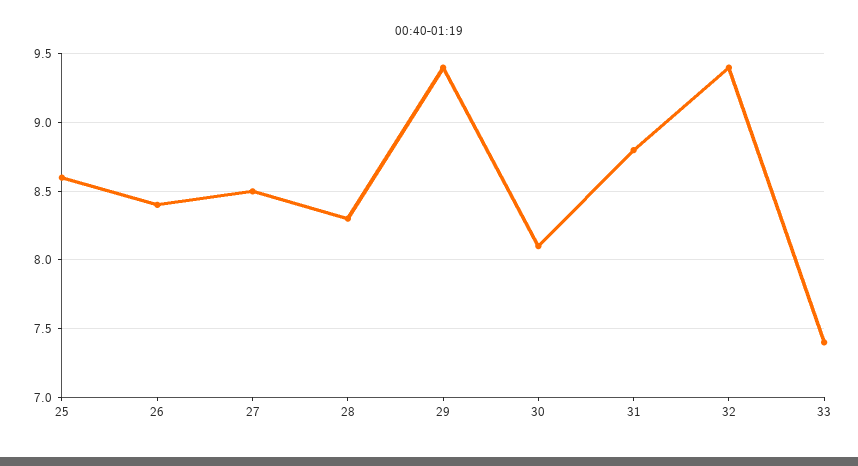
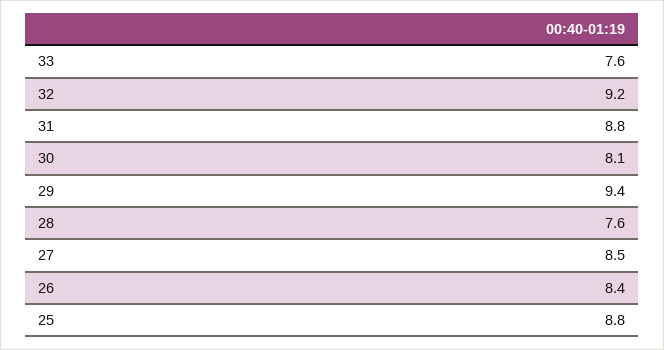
  {
-   "25": 8.6,
+   "25": 8.8,
    "26": 8.4,
    "27": 8.5,
-   "28": 8.3,
+   "28": 7.6,
    "29": 9.4,
    "30": 8.1,
    "31": 8.8,
-   "32": 9.4,
+   "32": 9.2,
-   "33": 7.4
+   "33": 7.6
  }

